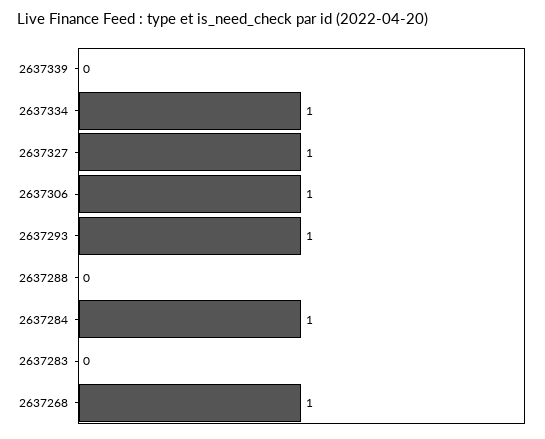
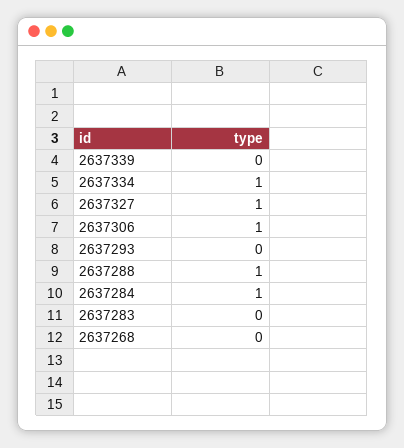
  {
    "2637339": 0,
    "2637334": 1,
    "2637327": 1,
    "2637306": 1,
-   "2637293": 1,
+   "2637293": 0,
-   "2637288": 0,
+   "2637288": 1,
    "2637284": 1,
    "2637283": 0,
-   "2637268": 1
+   "2637268": 0
  }

